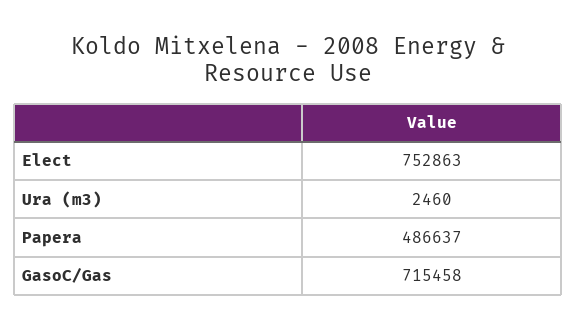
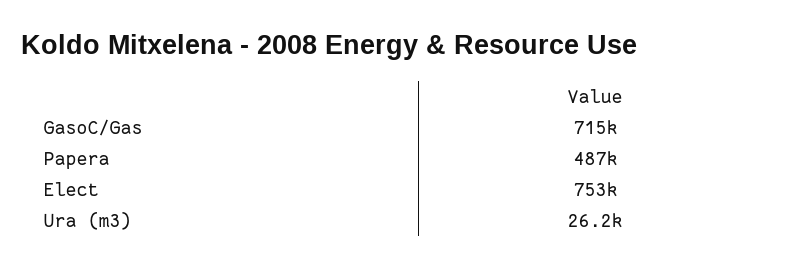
  {
    "Elect": 752863,
-   "Ura (m3)": 2460,
+   "Ura (m3)": 26200,
    "Papera": 486637,
    "GasoC/Gas": 715458
  }

